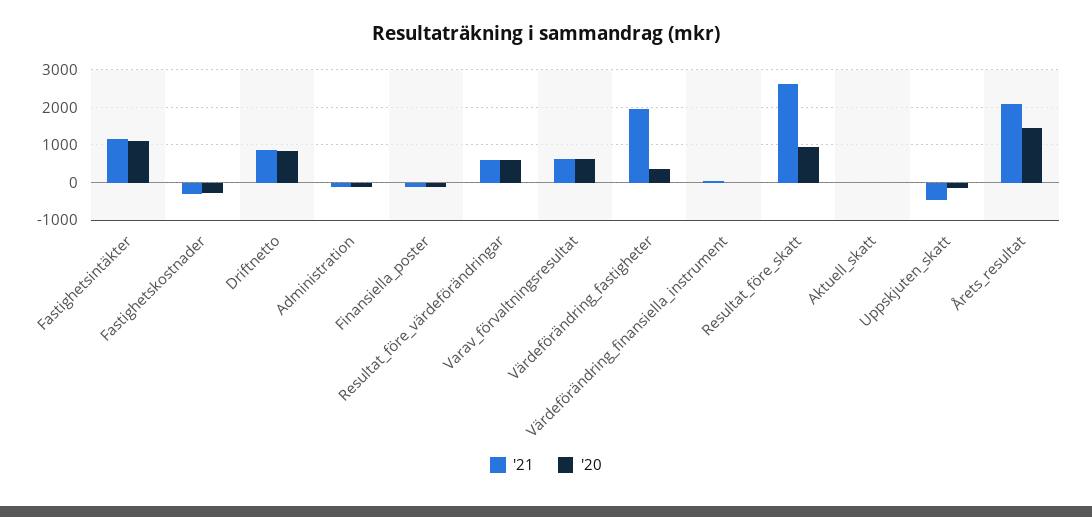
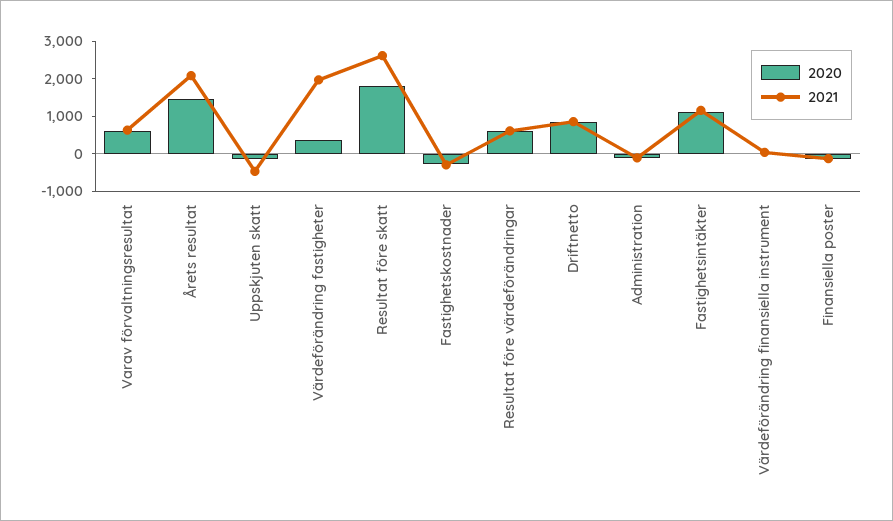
  {
    "'21": {
      "Fastighetsintäkter": 1200,
      "Fastighetskostnader": -200,
      "Driftnetto": 800,
      "Administration": -200,
      "Finansiella_poster": -200,
      "Resultat_före_värdeförändringar": 600,
      "Varav_förvaltningsresultat": 600,
      "Värdeförändring_fastigheter": 2000,
      "Värdeförändring_finansiella_instrument": 0,
      "Resultat_före_skatt": 2600,
-     "Aktuell_skatt": 0,
      "Uppskjuten_skatt": -400,
      "Årets_resultat": 2000
    },
    "'20": {
      "Fastighetsintäkter": 1200,
      "Fastighetskostnader": -200,
      "Driftnetto": 800,
      "Administration": -200,
      "Finansiella_poster": -200,
      "Resultat_före_värdeförändringar": 600,
      "Varav_förvaltningsresultat": 600,
      "Värdeförändring_fastigheter": 400,
      "Värdeförändring_finansiella_instrument": 0,
-     "Resultat_före_skatt": 1000,
+     "Resultat_före_skatt": 1750,
-     "Aktuell_skatt": 0,
      "Uppskjuten_skatt": -200,
      "Årets_resultat": 1400
    }
  }

